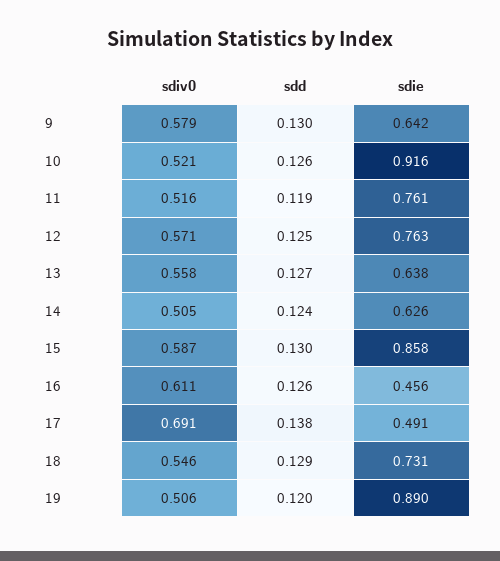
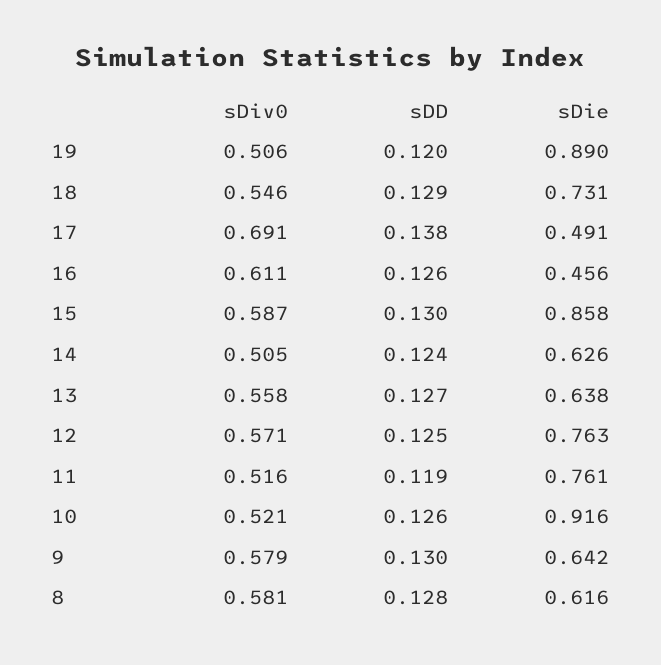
  {
    "sdiv0": {
      "9": 0.579,
      "10": 0.521,
      "11": 0.516,
      "12": 0.571,
      "13": 0.558,
      "14": 0.505,
      "15": 0.587,
      "16": 0.611,
      "17": 0.691,
      "18": 0.546,
-     "19": 0.506
+     "19": 0.506,
+     "8": 0.581
    },
    "sdd": {
      "9": 0.13,
      "10": 0.126,
      "11": 0.119,
      "12": 0.125,
      "13": 0.127,
      "14": 0.124,
      "15": 0.13,
      "16": 0.126,
      "17": 0.138,
      "18": 0.129,
-     "19": 0.12
+     "19": 0.12,
+     "8": 0.128
    },
    "sdie": {
      "9": 0.642,
      "10": 0.916,
      "11": 0.761,
      "12": 0.763,
      "13": 0.638,
      "14": 0.626,
      "15": 0.858,
      "16": 0.456,
      "17": 0.491,
      "18": 0.731,
-     "19": 0.89
+     "19": 0.89,
+     "8": 0.616
    }
  }

